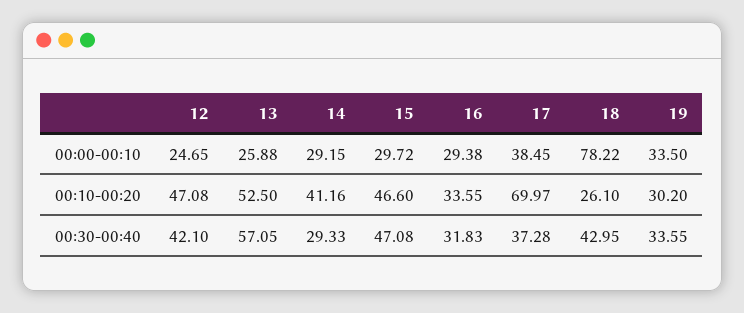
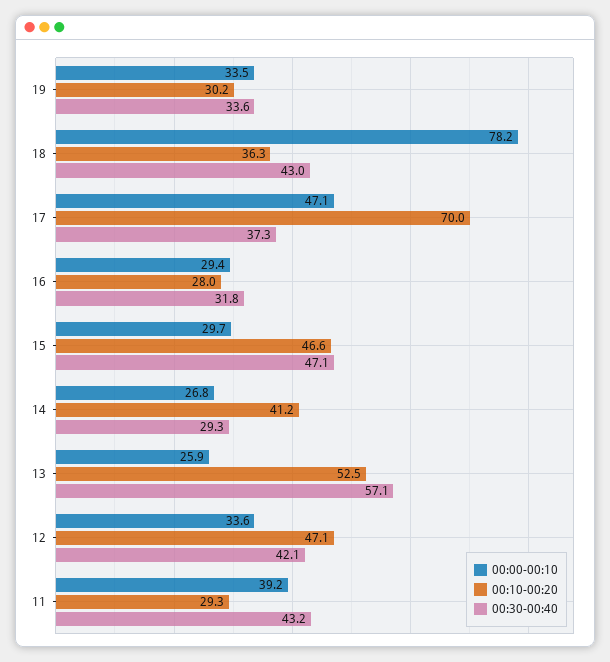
  {
    "00:00-00:10": {
-     "12": 24.65,
+     "12": 33.6,
      "13": 25.88,
-     "14": 29.15,
+     "14": 26.8,
      "15": 29.72,
      "16": 29.38,
-     "17": 38.45,
+     "17": 47.1,
      "18": 78.22,
-     "19": 33.5
+     "19": 33.5,
+     "11": 39.2
    },
    "00:10-00:20": {
      "12": 47.08,
      "13": 52.5,
      "14": 41.16,
      "15": 46.6,
-     "16": 33.55,
+     "16": 28,
      "17": 69.97,
-     "18": 26.1,
+     "18": 36.3,
-     "19": 30.2
+     "19": 30.2,
+     "11": 29.3
    },
    "00:30-00:40": {
      "12": 42.1,
      "13": 57.05,
      "14": 29.33,
      "15": 47.08,
      "16": 31.83,
      "17": 37.28,
      "18": 42.95,
-     "19": 33.55
+     "19": 33.55,
+     "11": 43.2
    }
  }

